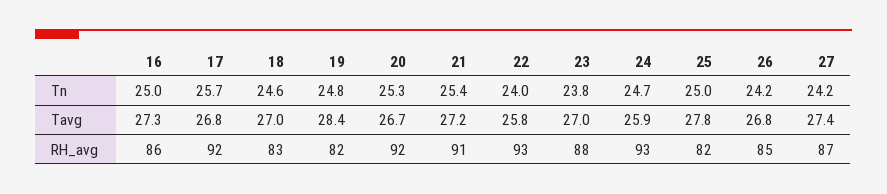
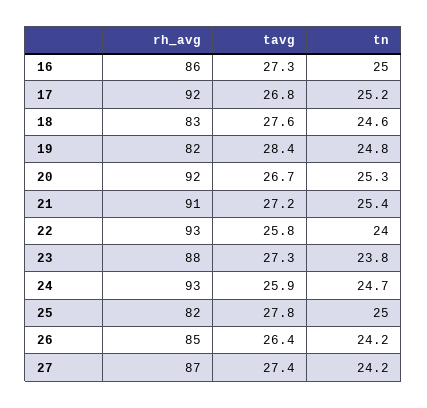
  {
    "16": {
      "Tn": 25,
      "Tavg": 27.3,
      "RH_avg": 86
    },
    "17": {
-     "Tn": 25.7,
+     "Tn": 25.2,
      "Tavg": 26.8,
      "RH_avg": 92
    },
    "18": {
      "Tn": 24.6,
-     "Tavg": 27,
+     "Tavg": 27.6,
      "RH_avg": 83
    },
    "19": {
      "Tn": 24.8,
      "Tavg": 28.4,
      "RH_avg": 82
    },
    "20": {
      "Tn": 25.3,
      "Tavg": 26.7,
      "RH_avg": 92
    },
    "21": {
      "Tn": 25.4,
      "Tavg": 27.2,
      "RH_avg": 91
    },
    "22": {
      "Tn": 24,
      "Tavg": 25.8,
      "RH_avg": 93
    },
    "23": {
      "Tn": 23.8,
-     "Tavg": 27,
+     "Tavg": 27.3,
      "RH_avg": 88
    },
    "24": {
      "Tn": 24.7,
      "Tavg": 25.9,
      "RH_avg": 93
    },
    "25": {
      "Tn": 25,
      "Tavg": 27.8,
      "RH_avg": 82
    },
    "26": {
      "Tn": 24.2,
-     "Tavg": 26.8,
+     "Tavg": 26.4,
      "RH_avg": 85
    },
    "27": {
      "Tn": 24.2,
      "Tavg": 27.4,
      "RH_avg": 87
    }
  }

